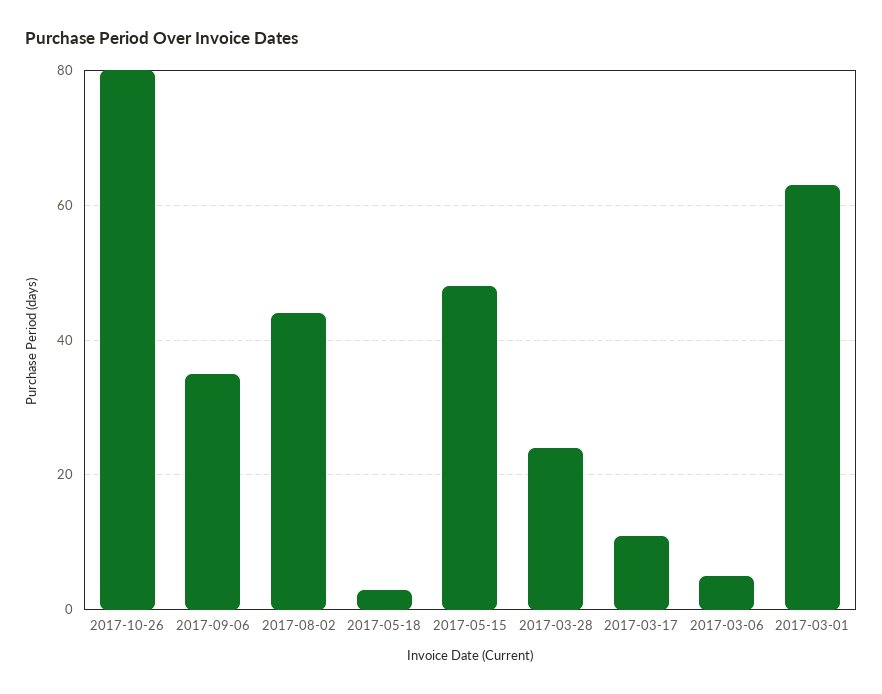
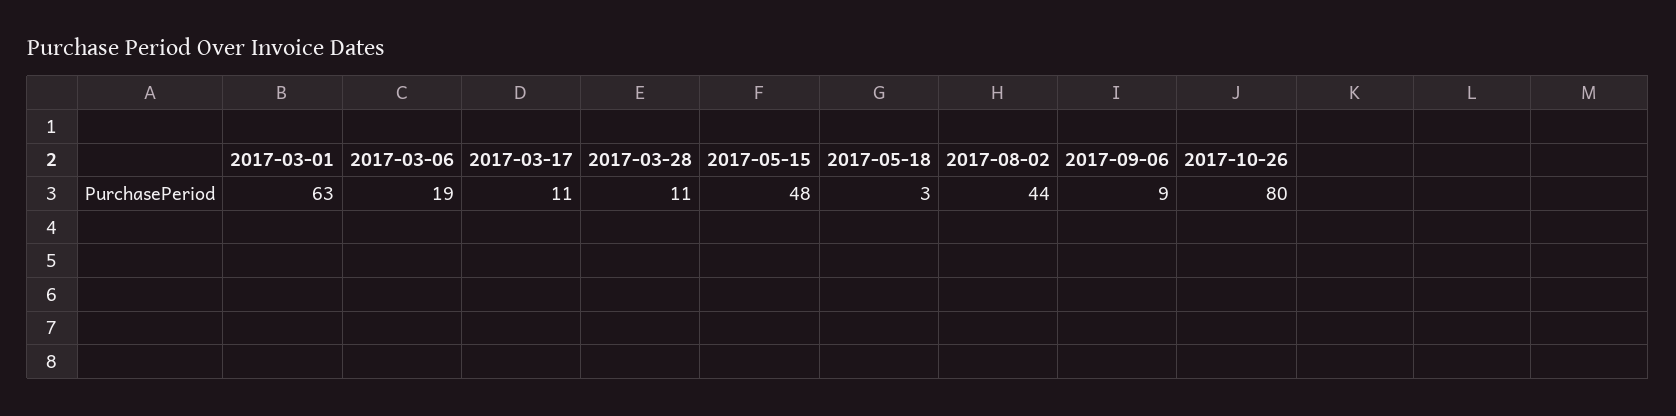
  {
    "2017-10-26": 80,
-   "2017-09-06": 35,
+   "2017-09-06": 9,
    "2017-08-02": 44,
    "2017-05-18": 3,
    "2017-05-15": 48,
-   "2017-03-28": 25,
+   "2017-03-28": 11,
    "2017-03-17": 11,
-   "2017-03-06": 5,
+   "2017-03-06": 19,
    "2017-03-01": 63
  }

